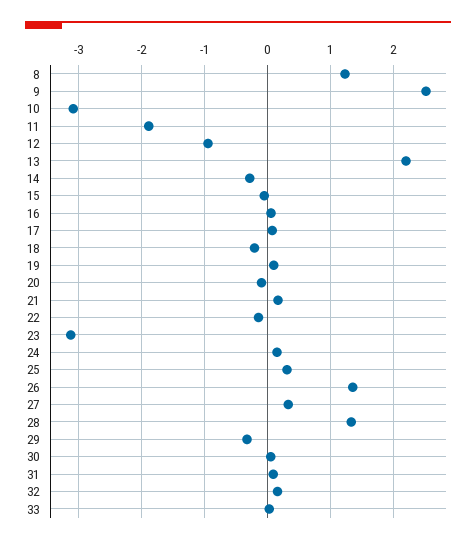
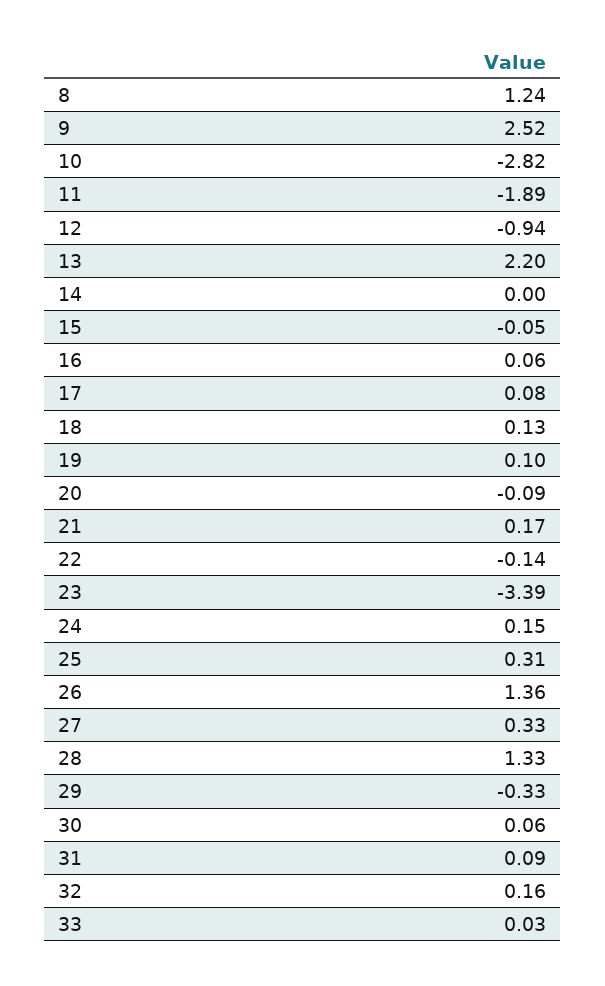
  {
    "8": 1.24,
    "9": 2.52,
-   "10": -3.1,
+   "10": -2.82,
    "11": -1.89,
    "12": -0.94,
    "13": 2.2,
-   "14": -0.3,
+   "14": 0,
    "15": -0.05,
    "16": 0.06,
    "17": 0.08,
-   "18": -0.2,
+   "18": 0.13,
    "19": 0.1,
    "20": -0.09,
    "21": 0.17,
    "22": -0.14,
-   "23": -3.1,
+   "23": -3.39,
    "24": 0.15,
    "25": 0.31,
    "26": 1.36,
    "27": 0.33,
    "28": 1.33,
    "29": -0.33,
    "30": 0.06,
    "31": 0.09,
    "32": 0.16,
    "33": 0.03
  }

